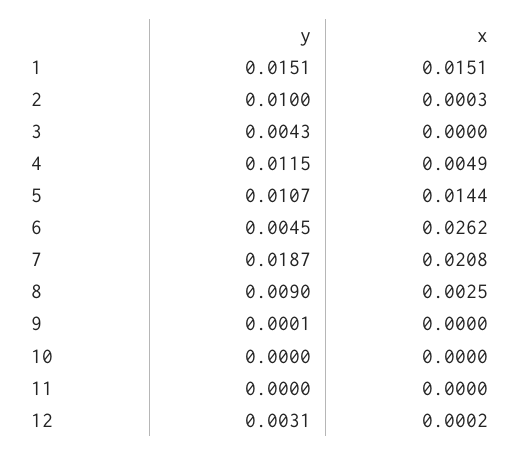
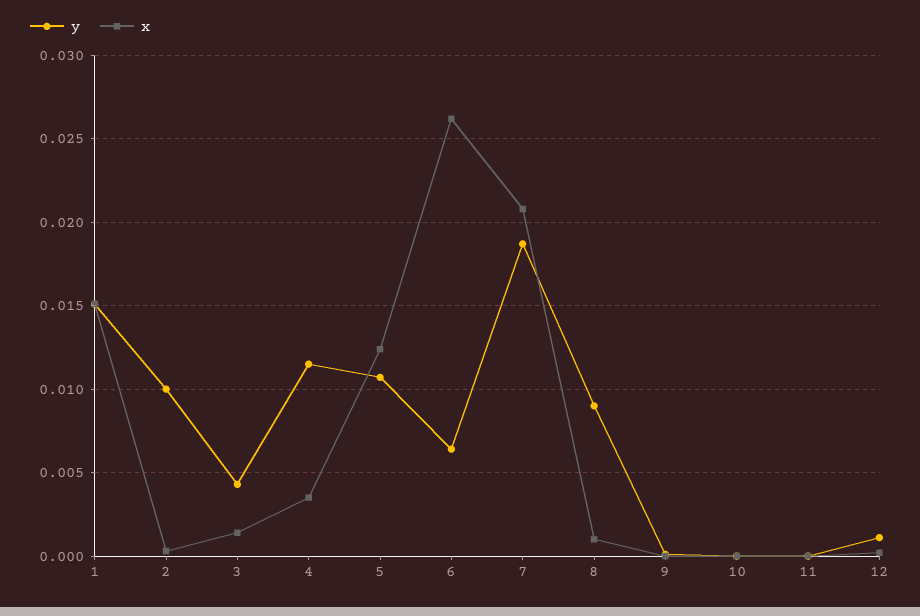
  {
    "y": {
      "1": 0.0151,
      "2": 0.01,
      "3": 0.0043,
      "4": 0.0115,
      "5": 0.0107,
-     "6": 0.0045,
+     "6": 0.0065,
      "7": 0.0187,
      "8": 0.009,
      "9": 0.0001,
      "10": 0,
      "11": 0,
-     "12": 0.0031
+     "12": 0.001
    },
    "x": {
      "1": 0.0151,
      "2": 0.0003,
-     "3": 0,
+     "3": 0.0015,
-     "4": 0.0049,
+     "4": 0.0035,
-     "5": 0.0144,
+     "5": 0.0125,
      "6": 0.0262,
      "7": 0.0208,
-     "8": 0.0025,
+     "8": 0.001,
      "9": 0,
      "10": 0,
      "11": 0,
      "12": 0.0002
    }
  }

